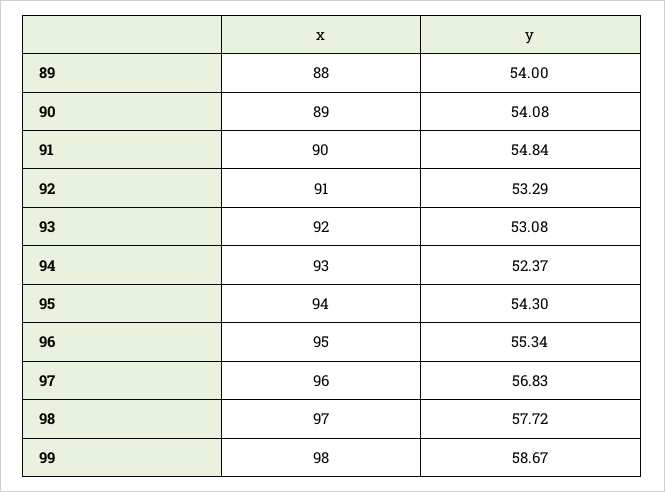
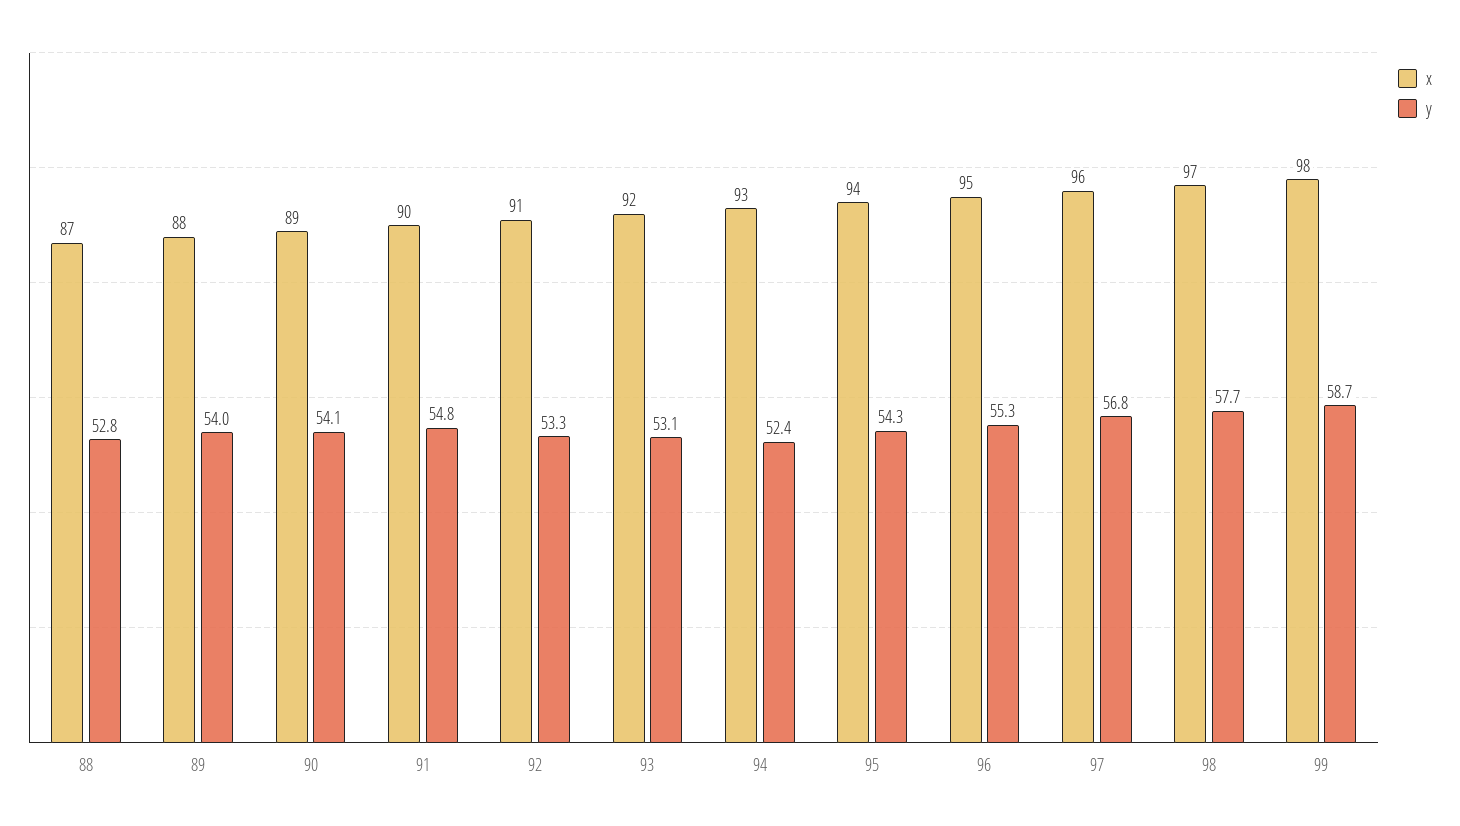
  {
    "x": {
      "89": 88,
      "90": 89,
      "91": 90,
      "92": 91,
      "93": 92,
      "94": 93,
      "95": 94,
      "96": 95,
      "97": 96,
      "98": 97,
-     "99": 98
+     "99": 98,
+     "88": 87
    },
    "y": {
      "89": 54,
      "90": 54.08,
      "91": 54.84,
      "92": 53.29,
      "93": 53.08,
      "94": 52.37,
      "95": 54.3,
      "96": 55.34,
      "97": 56.83,
      "98": 57.72,
-     "99": 58.67
+     "99": 58.67,
+     "88": 52.8
    }
  }

